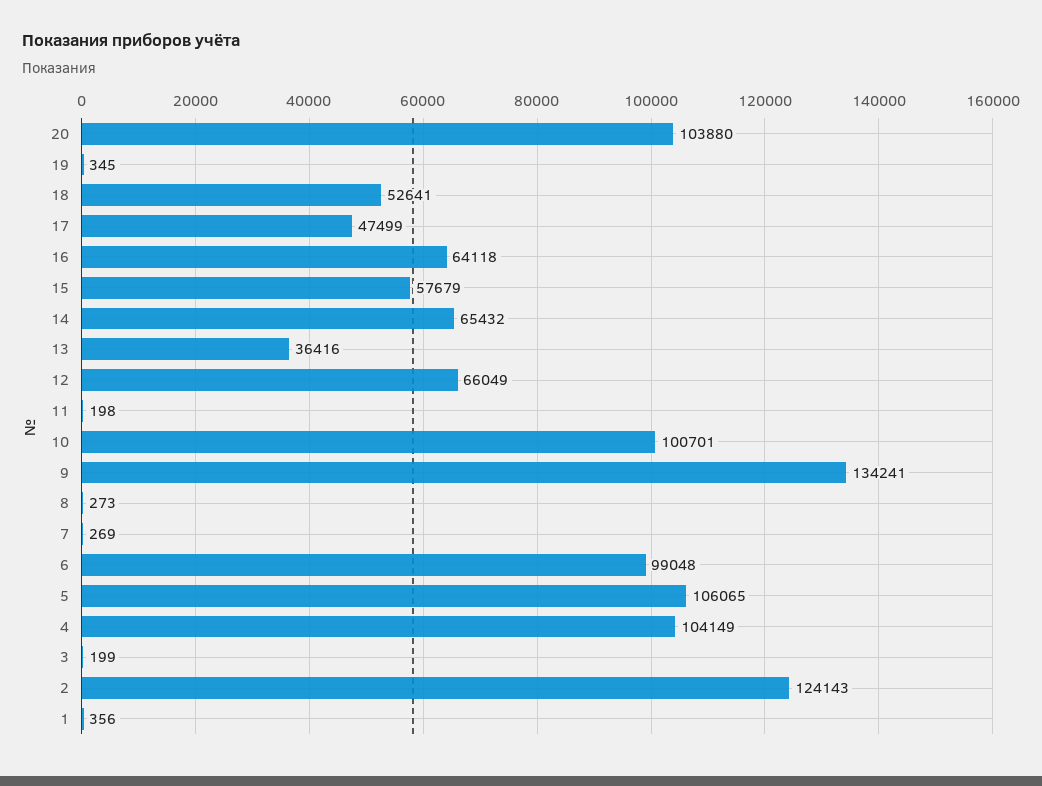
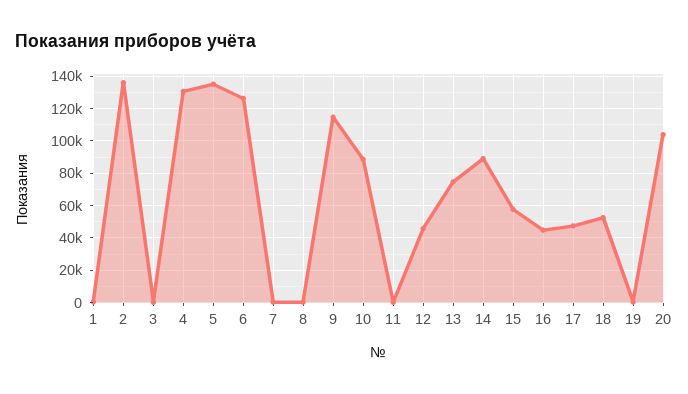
  {
    "20": 103880,
    "19": 345,
    "18": 52641,
    "17": 47499,
-   "16": 64118,
+   "16": 45000,
    "15": 57679,
-   "14": 65432,
+   "14": 90000,
-   "13": 36416,
+   "13": 75000,
-   "12": 66049,
+   "12": 45000,
    "11": 198,
-   "10": 100701,
+   "10": 90000,
-   "9": 134241,
+   "9": 115000,
    "8": 273,
    "7": 269,
-   "6": 99048,
+   "6": 125000,
-   "5": 106065,
+   "5": 135000,
-   "4": 104149,
+   "4": 130000,
    "3": 199,
-   "2": 124143,
+   "2": 135000,
    "1": 356
  }

